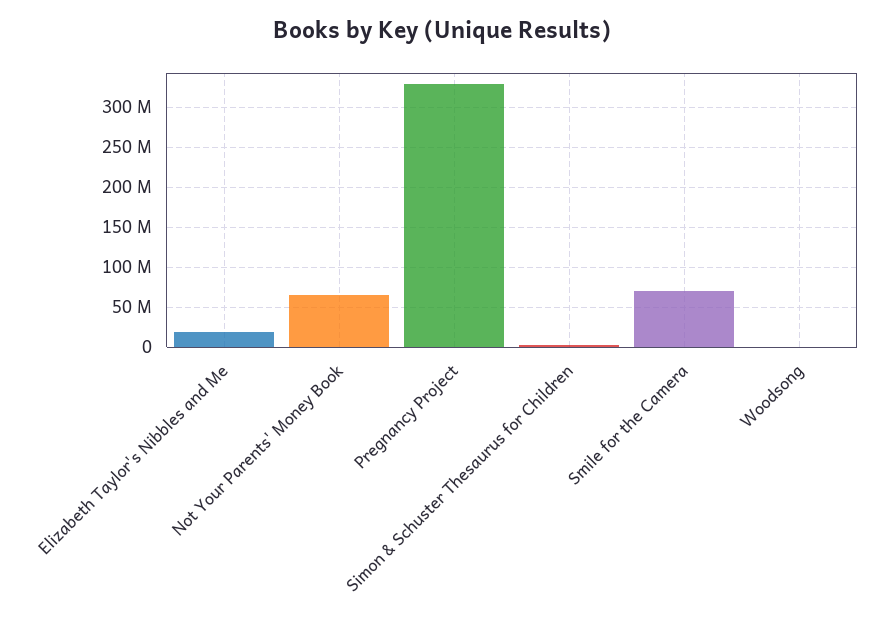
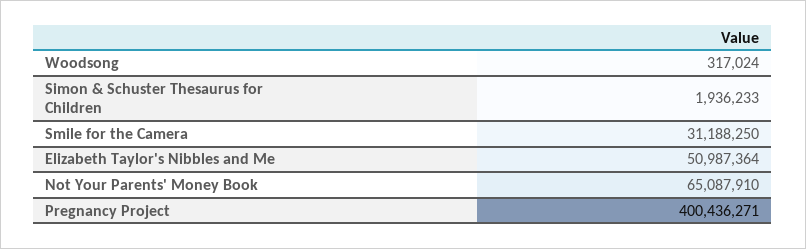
  {
-   "Elizabeth Taylor's Nibbles and Me": 20000000,
+   "Elizabeth Taylor's Nibbles and Me": 50987364,
    "Not Your Parents' Money Book": 65087910,
-   "Pregnancy Project": 330000000,
+   "Pregnancy Project": 400436271,
    "Simon & Schuster Thesaurus for Children": 1936233,
-   "Smile for the Camera": 70000000,
+   "Smile for the Camera": 31188250,
    "Woodsong": 317024
  }

